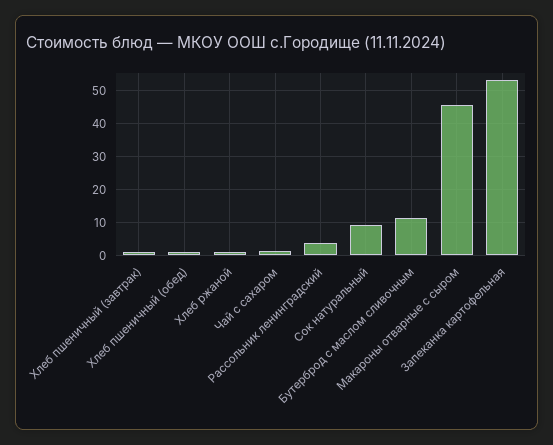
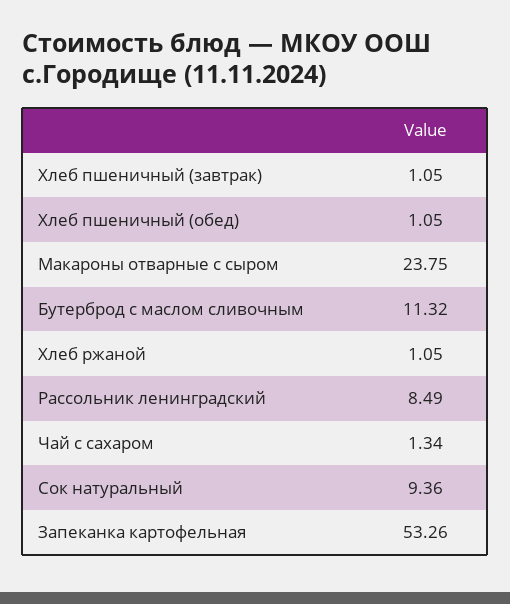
  {
    "Хлеб пшеничный (завтрак)": 1.05,
    "Хлеб пшеничный (обед)": 1.05,
    "Хлеб ржаной": 1.05,
    "Чай с сахаром": 1.34,
-   "Рассольник ленинградский": 4,
+   "Рассольник ленинградский": 8.49,
    "Сок натуральный": 9.36,
    "Бутерброд с маслом сливочным": 11.32,
-   "Макароны отварные с сыром": 46,
+   "Макароны отварные с сыром": 23.75,
    "Запеканка картофельная": 53.26
  }

